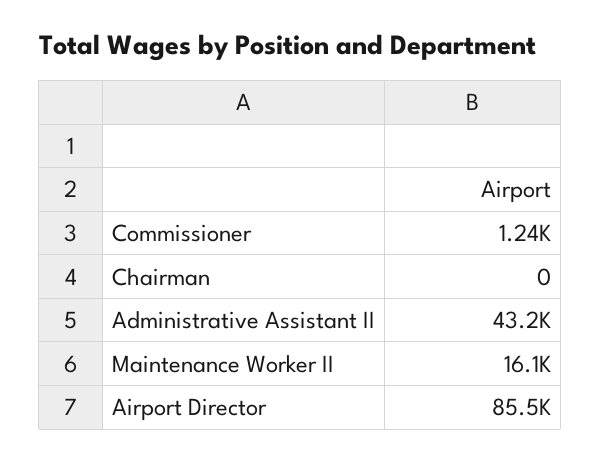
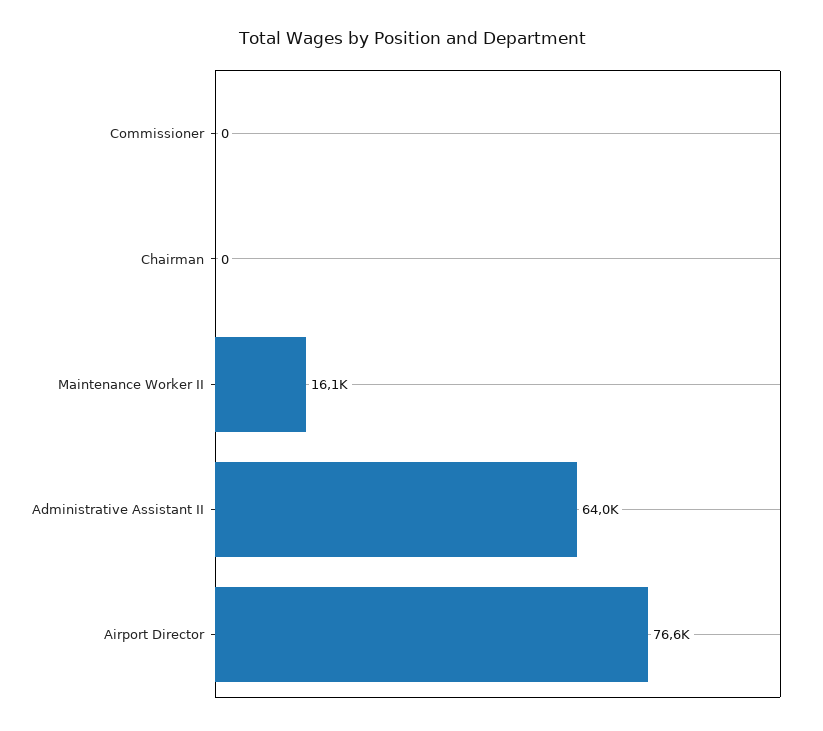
  {
-   "Commissioner": 1240,
+   "Commissioner": 0,
    "Chairman": 0,
-   "Administrative Assistant II": 43200,
+   "Administrative Assistant II": 64000,
    "Maintenance Worker II": 16100,
-   "Airport Director": 85500
+   "Airport Director": 76600
  }

